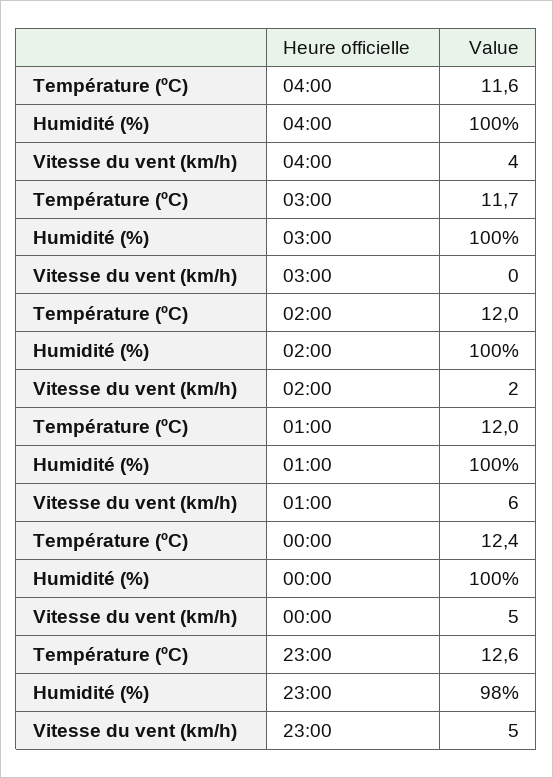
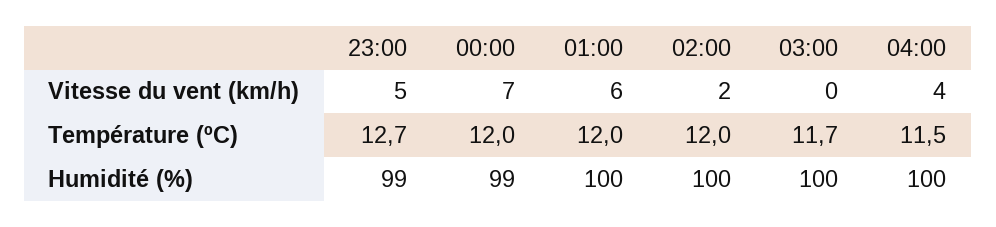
  {
    "Température (ºC)": {
-     "04:00": 11.6,
+     "04:00": 11.5,
      "03:00": 11.7,
      "02:00": 12,
      "01:00": 12,
-     "00:00": 12.4,
+     "00:00": 12,
-     "23:00": 12.6
+     "23:00": 12.7
    },
    "Humidité (%)": {
      "04:00": 100,
      "03:00": 100,
      "02:00": 100,
      "01:00": 100,
-     "00:00": 100,
+     "00:00": 99,
-     "23:00": 98
+     "23:00": 99
    },
    "Vitesse du vent (km/h)": {
      "04:00": 4,
      "03:00": 0,
      "02:00": 2,
      "01:00": 6,
-     "00:00": 5,
+     "00:00": 7,
      "23:00": 5
    }
  }

